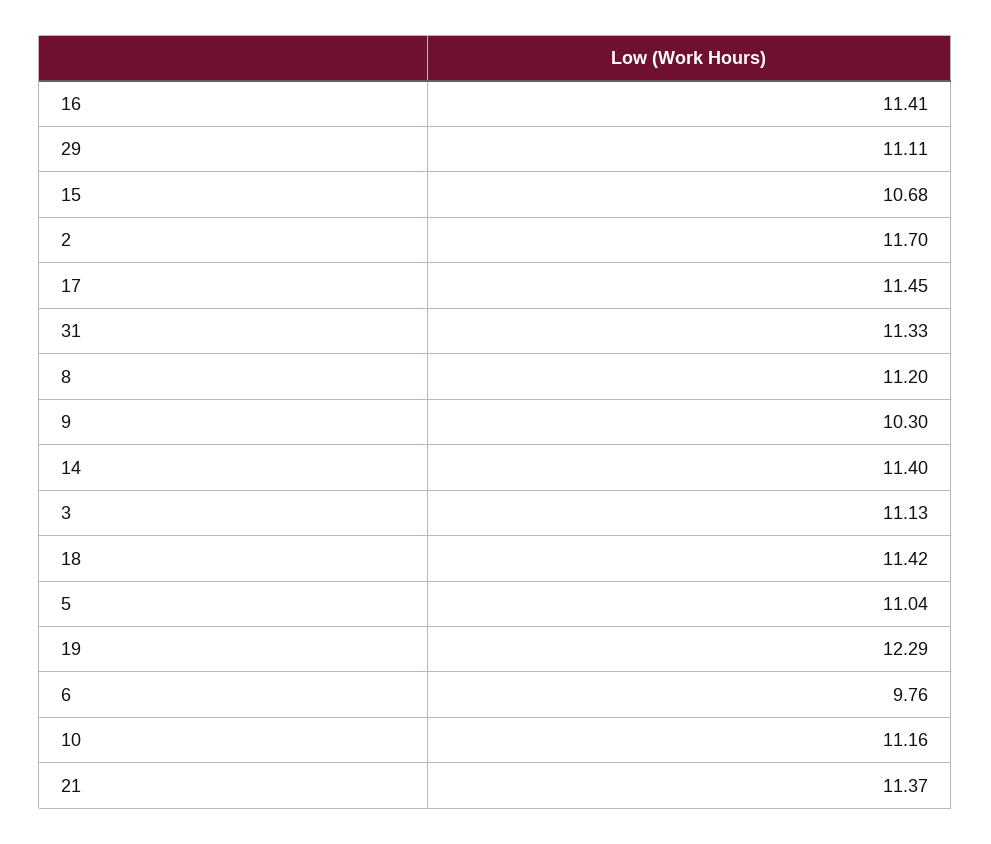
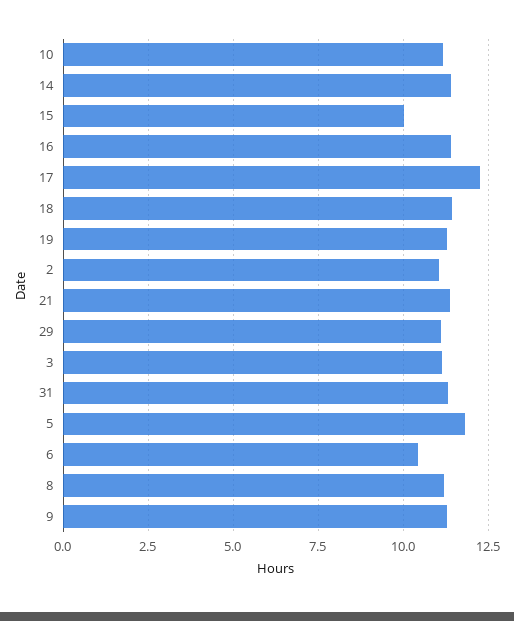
  {
    "16": 11.41,
    "29": 11.11,
-   "15": 10.68,
+   "15": 10,
-   "2": 11.7,
+   "2": 11,
-   "17": 11.45,
+   "17": 12.25,
    "31": 11.33,
    "8": 11.2,
-   "9": 10.3,
+   "9": 11.25,
    "14": 11.4,
    "3": 11.13,
    "18": 11.42,
-   "5": 11.04,
+   "5": 11.75,
-   "19": 12.29,
+   "19": 11.25,
-   "6": 9.76,
+   "6": 10.5,
    "10": 11.16,
    "21": 11.37
  }

